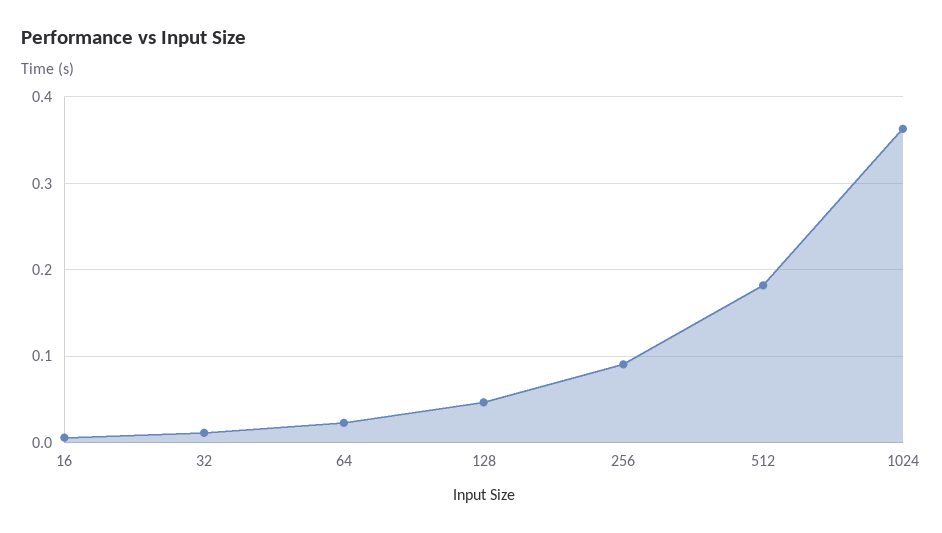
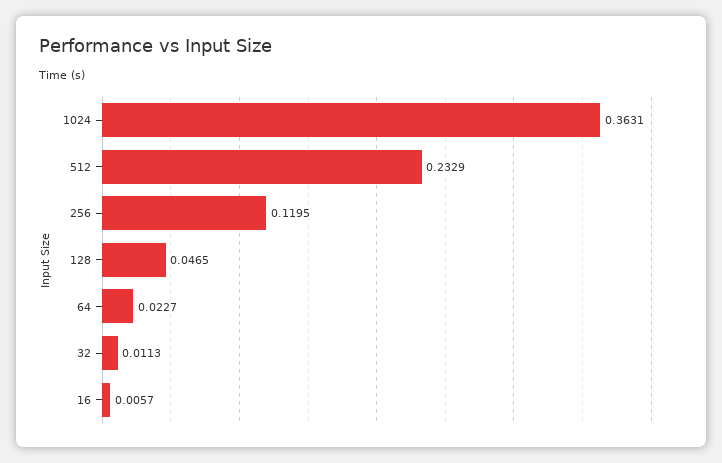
  {
    "16": 0.0057,
    "32": 0.0113,
    "64": 0.0227,
    "128": 0.0465,
-   "256": 0.09,
+   "256": 0.1195,
-   "512": 0.18,
+   "512": 0.2329,
    "1024": 0.3631
  }

